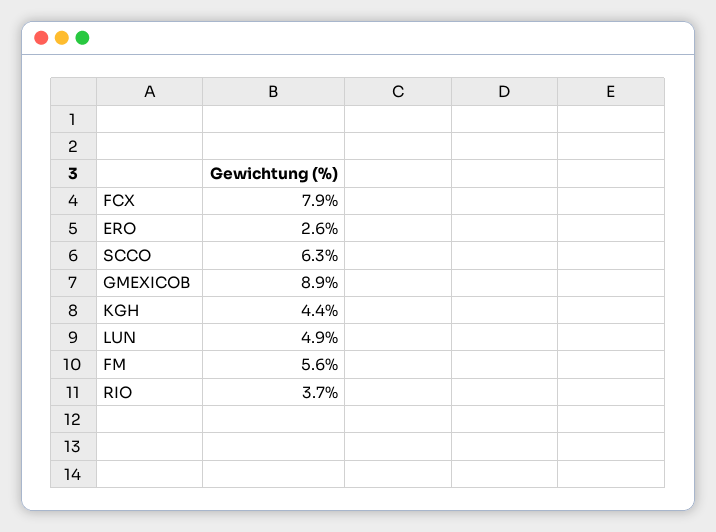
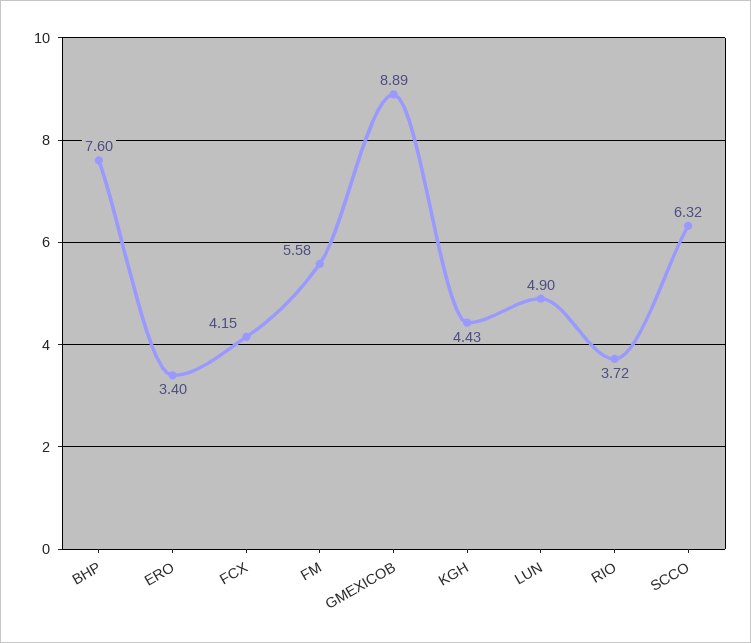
  {
-   "FCX": 7.9,
+   "FCX": 4.15,
-   "ERO": 2.6,
+   "ERO": 3.4,
    "SCCO": 6.32,
    "GMEXICOB": 8.89,
    "KGH": 4.43,
    "LUN": 4.9,
    "FM": 5.58,
-   "RIO": 3.72
+   "RIO": 3.72,
+   "BHP": 7.6
  }

